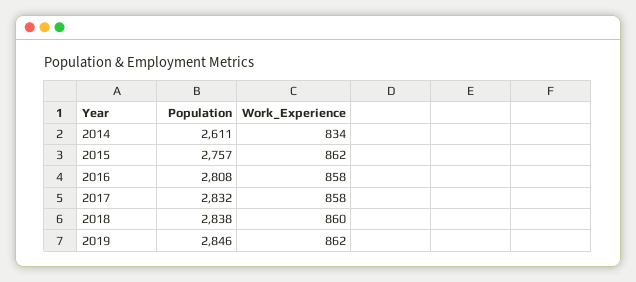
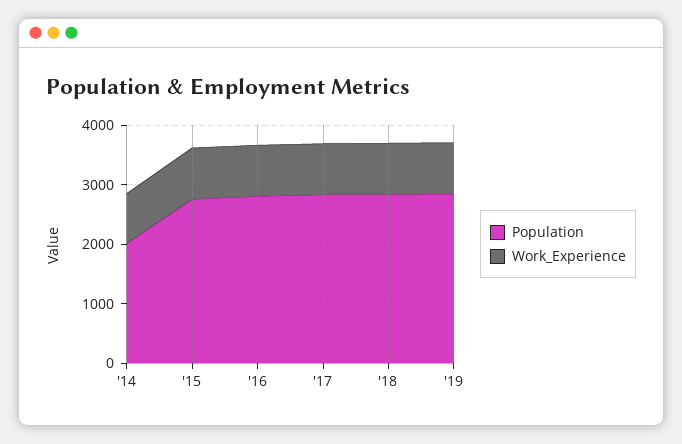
  {
    "Population": {
-     "2014": 2611,
+     "2014": 2000,
      "2015": 2757,
      "2016": 2808,
      "2017": 2832,
      "2018": 2838,
      "2019": 2846
    },
    "Work_Experience": {
      "2014": 834,
      "2015": 862,
      "2016": 858,
      "2017": 858,
      "2018": 860,
      "2019": 862
    }
  }

